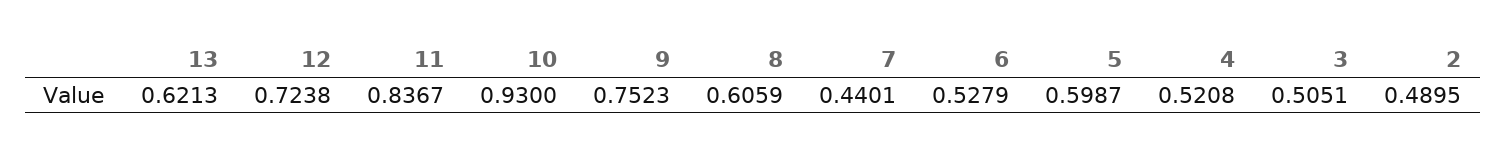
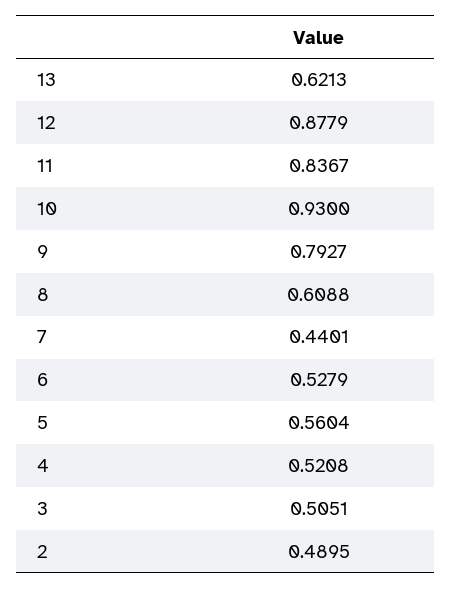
  {
    "13": 0.6213,
-   "12": 0.7238,
+   "12": 0.8779,
    "11": 0.8367,
    "10": 0.93,
-   "9": 0.7523,
+   "9": 0.7927,
-   "8": 0.6059,
+   "8": 0.6088,
    "7": 0.4401,
    "6": 0.5279,
-   "5": 0.5987,
+   "5": 0.5604,
    "4": 0.5208,
    "3": 0.5051,
    "2": 0.4895
  }

